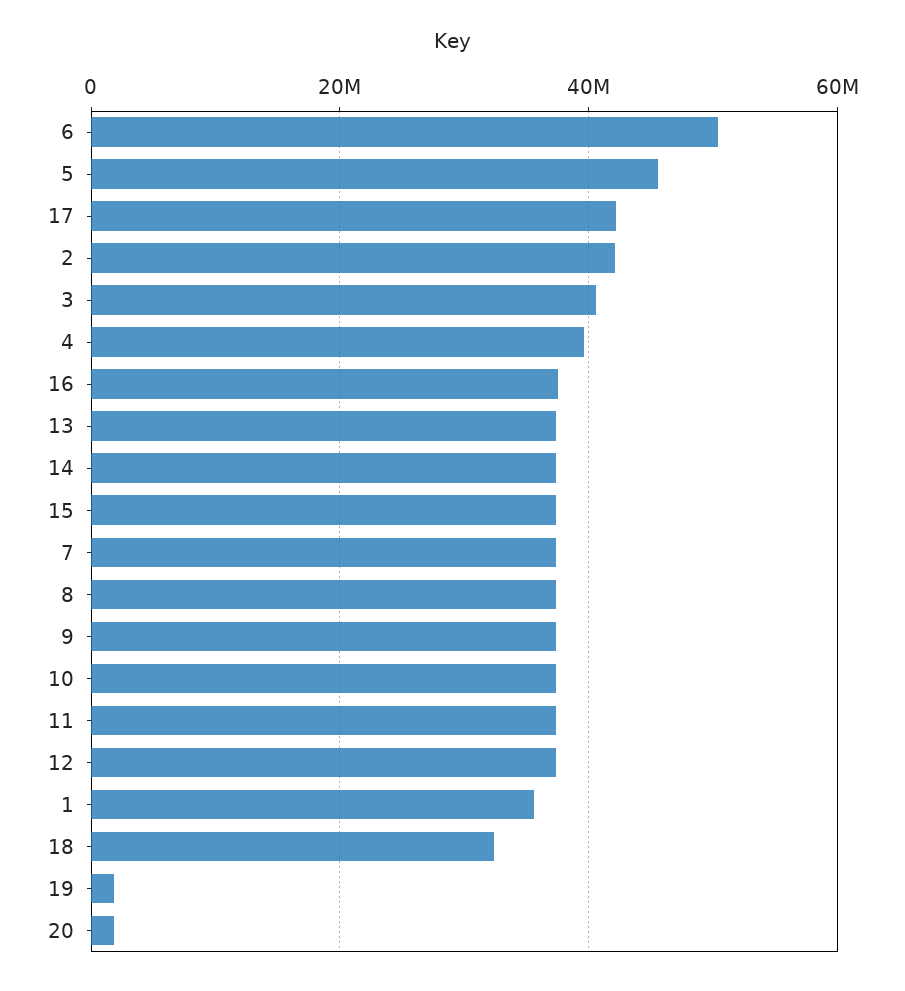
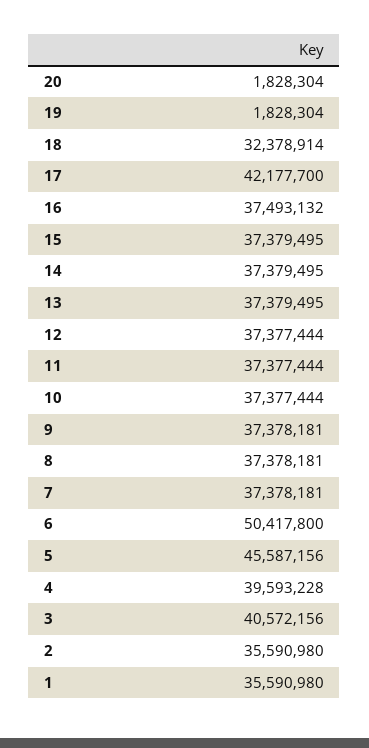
  {
    "6": 50417800,
    "5": 45587156,
    "17": 42177700,
-   "2": 42000000,
+   "2": 35590980,
    "3": 40572156,
    "4": 39593228,
    "16": 37493132,
    "13": 37379495,
    "14": 37379495,
    "15": 37379495,
    "7": 37378181,
    "8": 37378181,
    "9": 37378181,
    "10": 37377444,
    "11": 37377444,
    "12": 37377444,
    "1": 35590980,
    "18": 32378914,
    "19": 1828304,
    "20": 1828304
  }

